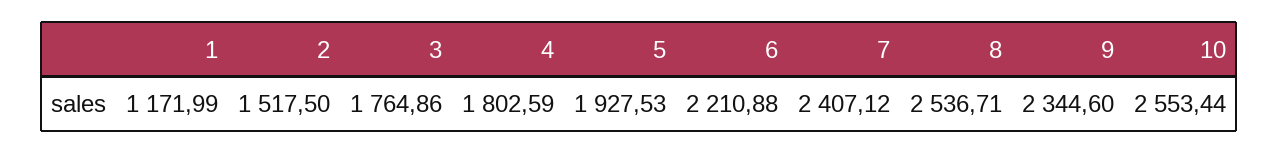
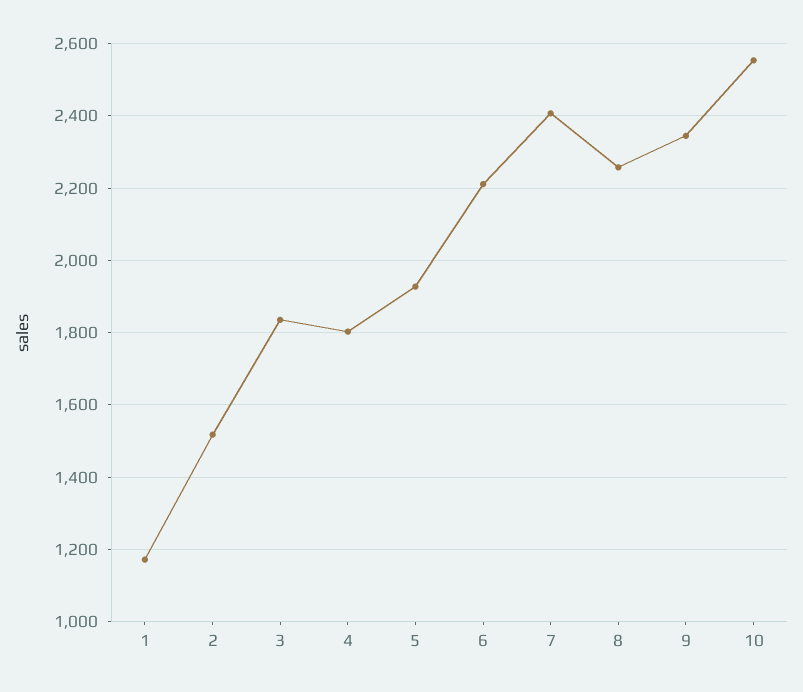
  {
    "1": 1171.99,
    "2": 1517.5,
-   "3": 1764.86,
+   "3": 1840,
    "4": 1802.59,
    "5": 1927.53,
    "6": 2210.88,
    "7": 2407.12,
-   "8": 2536.71,
+   "8": 2260,
    "9": 2344.6,
    "10": 2553.44
  }

